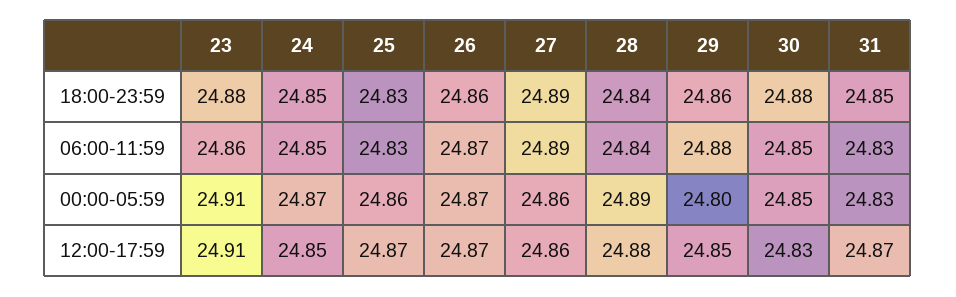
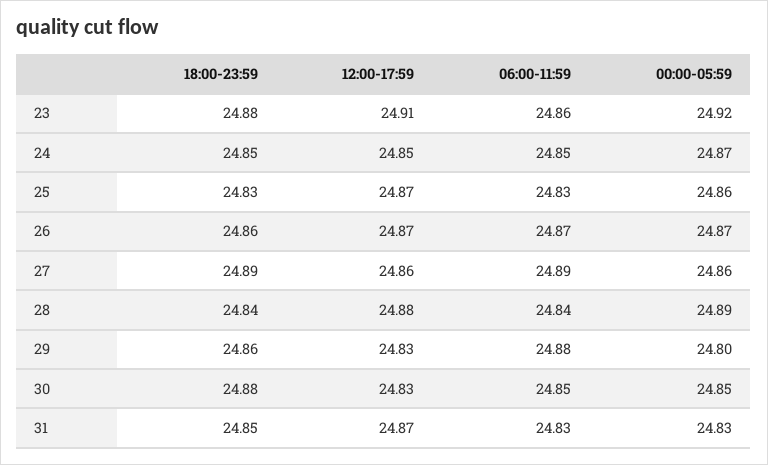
  {
    "23": {
      "18:00-23:59": 24.88,
      "06:00-11:59": 24.86,
-     "00:00-05:59": 24.91,
+     "00:00-05:59": 24.92,
      "12:00-17:59": 24.91
    },
    "24": {
      "18:00-23:59": 24.85,
      "06:00-11:59": 24.85,
      "00:00-05:59": 24.87,
      "12:00-17:59": 24.85
    },
    "25": {
      "18:00-23:59": 24.83,
      "06:00-11:59": 24.83,
      "00:00-05:59": 24.86,
      "12:00-17:59": 24.87
    },
    "26": {
      "18:00-23:59": 24.86,
      "06:00-11:59": 24.87,
      "00:00-05:59": 24.87,
      "12:00-17:59": 24.87
    },
    "27": {
      "18:00-23:59": 24.89,
      "06:00-11:59": 24.89,
      "00:00-05:59": 24.86,
      "12:00-17:59": 24.86
    },
    "28": {
      "18:00-23:59": 24.84,
      "06:00-11:59": 24.84,
      "00:00-05:59": 24.89,
      "12:00-17:59": 24.88
    },
    "29": {
      "18:00-23:59": 24.86,
      "06:00-11:59": 24.88,
      "00:00-05:59": 24.8,
-     "12:00-17:59": 24.85
+     "12:00-17:59": 24.83
    },
    "30": {
      "18:00-23:59": 24.88,
      "06:00-11:59": 24.85,
      "00:00-05:59": 24.85,
      "12:00-17:59": 24.83
    },
    "31": {
      "18:00-23:59": 24.85,
      "06:00-11:59": 24.83,
      "00:00-05:59": 24.83,
      "12:00-17:59": 24.87
    }
  }

